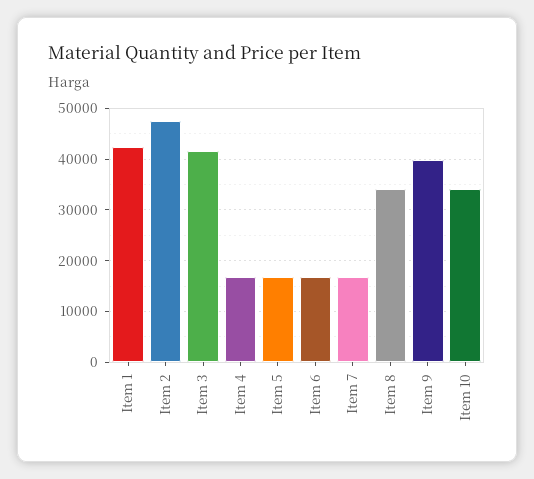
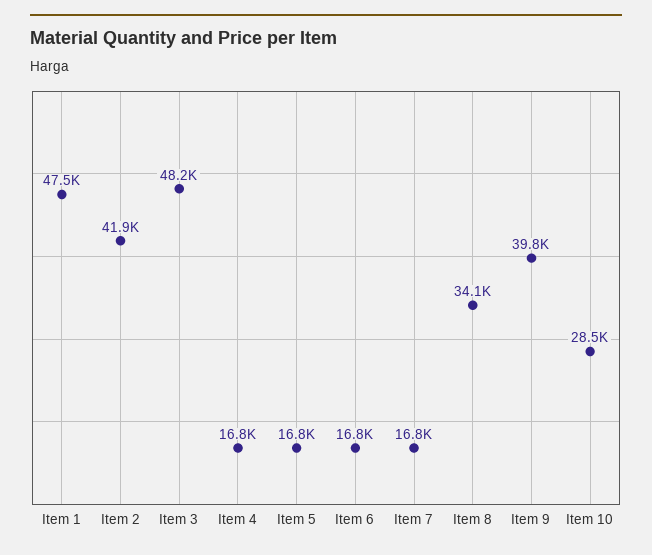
  {
-   "Item 1": 42000,
+   "Item 1": 47500,
-   "Item 2": 48000,
+   "Item 2": 41900,
-   "Item 3": 42000,
+   "Item 3": 48200,
    "Item 4": 16800,
    "Item 5": 16800,
    "Item 6": 16800,
    "Item 7": 16800,
    "Item 8": 34100,
    "Item 9": 39800,
-   "Item 10": 34000
+   "Item 10": 28500
  }

